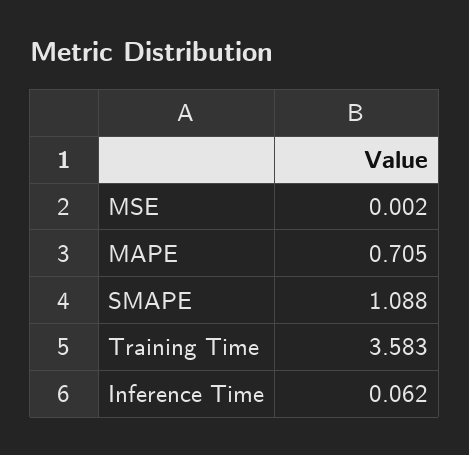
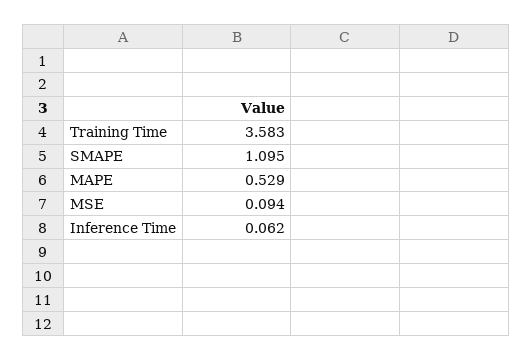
  {
-   "MSE": 0.002,
+   "MSE": 0.094,
-   "MAPE": 0.705,
+   "MAPE": 0.529,
-   "SMAPE": 1.088,
+   "SMAPE": 1.095,
    "Training Time": 3.583,
    "Inference Time": 0.062
  }

